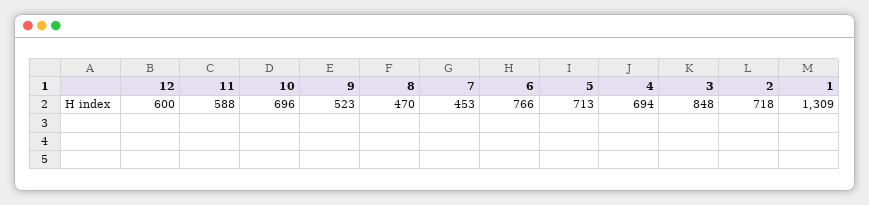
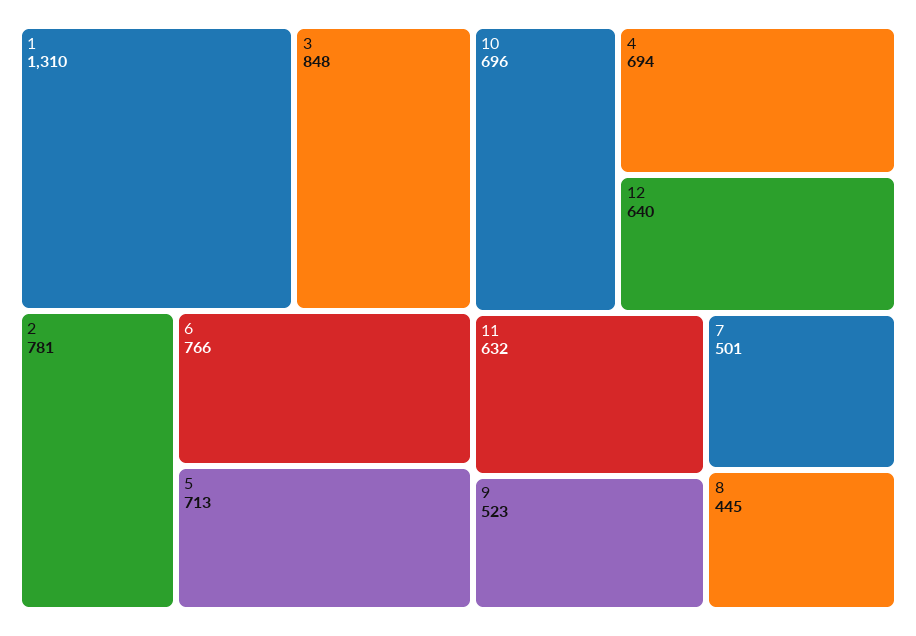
  {
-   "12": 600,
+   "12": 640,
-   "11": 588,
+   "11": 632,
    "10": 696,
    "9": 523,
-   "8": 470,
+   "8": 445,
-   "7": 453,
+   "7": 501,
    "6": 766,
    "5": 713,
    "4": 694,
    "3": 848,
-   "2": 718,
+   "2": 781,
-   "1": 1309
+   "1": 1310
  }

